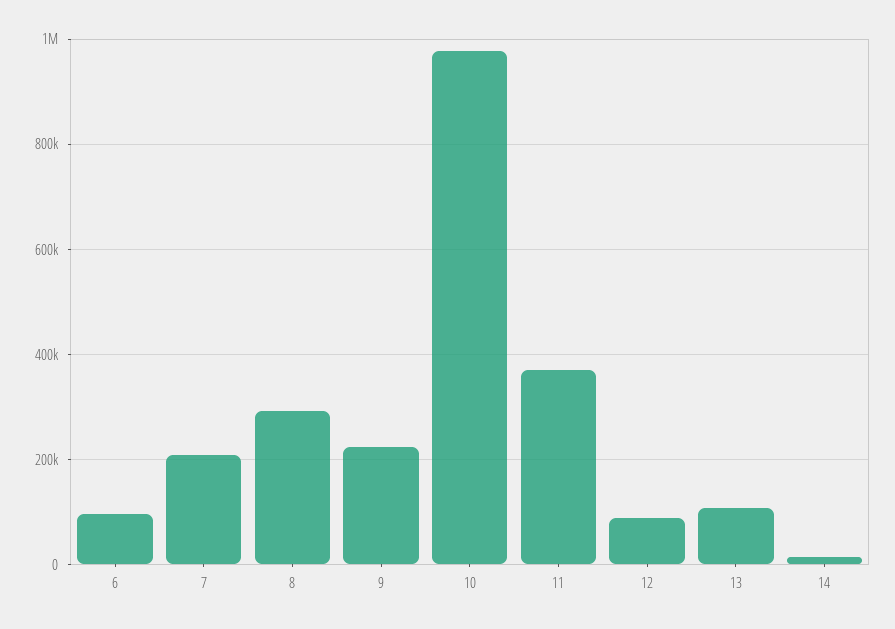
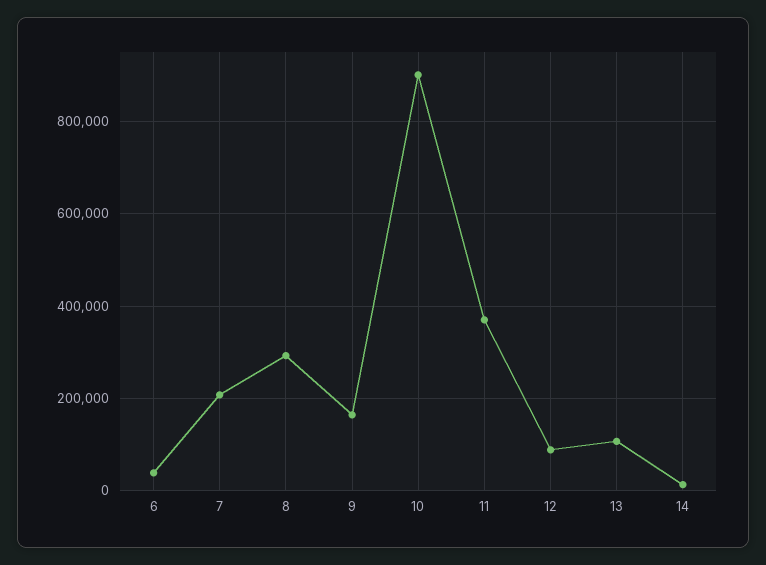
  {
-   "6": 100000,
+   "6": 40000,
    "7": 200000,
    "8": 300000,
-   "9": 220000,
+   "9": 160000,
-   "10": 980000,
+   "10": 900000,
    "11": 380000,
    "12": 80000,
    "13": 100000,
    "14": 20000
  }

